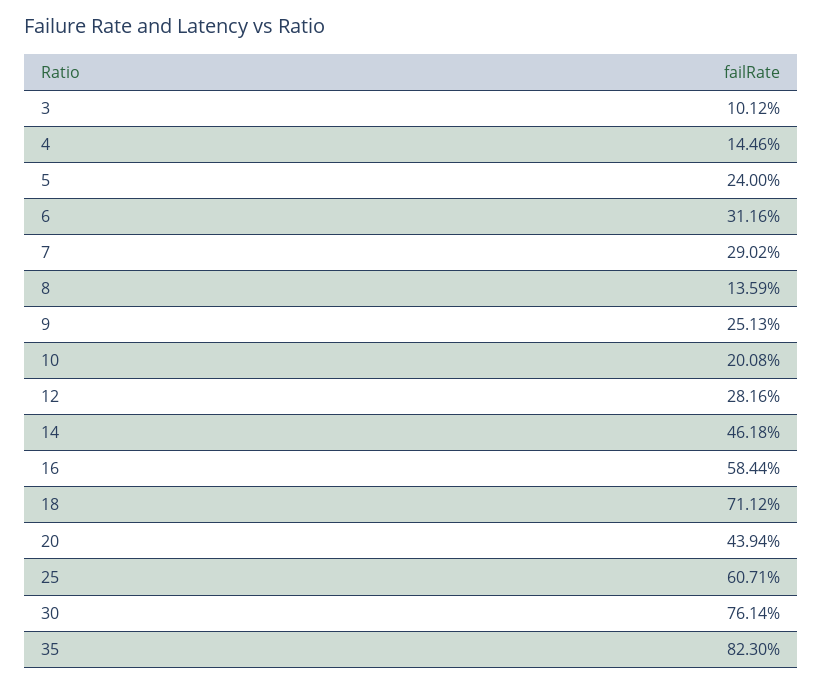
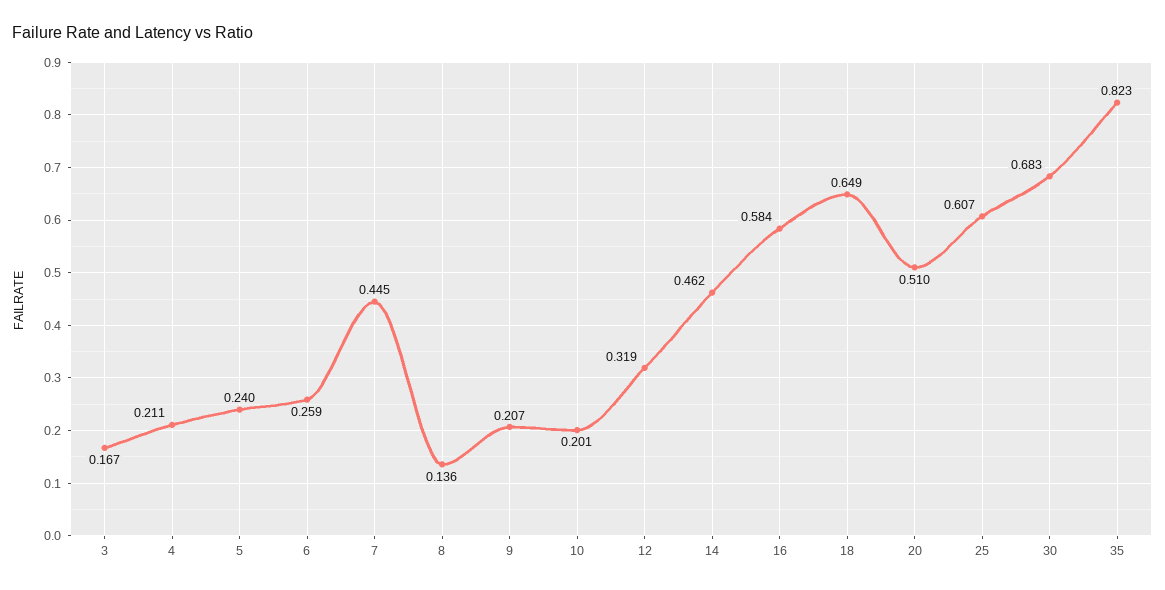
  {
-   "3": 0.1012,
+   "3": 0.167,
-   "4": 0.1446,
+   "4": 0.211,
    "5": 0.24,
-   "6": 0.3116,
+   "6": 0.259,
-   "7": 0.2902,
+   "7": 0.445,
    "8": 0.1359,
-   "9": 0.2513,
+   "9": 0.207,
    "10": 0.2008,
-   "12": 0.2816,
+   "12": 0.319,
    "14": 0.4618,
    "16": 0.5844,
-   "18": 0.7112,
+   "18": 0.649,
-   "20": 0.4394,
+   "20": 0.51,
    "25": 0.6071,
-   "30": 0.7614,
+   "30": 0.683,
    "35": 0.823
  }

